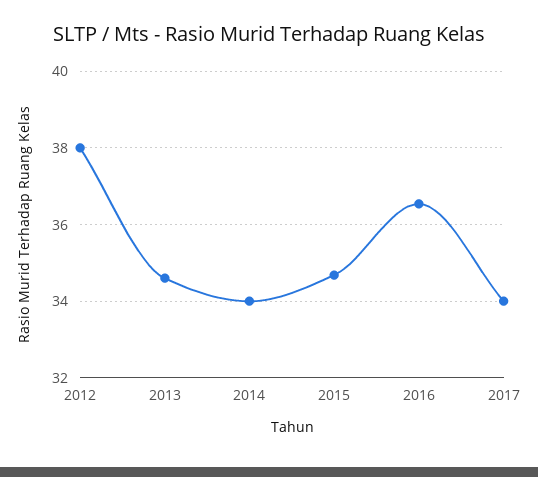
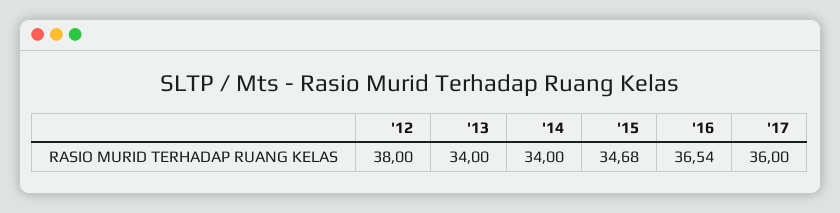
  {
    "2012": 38,
-   "2013": 34.6,
+   "2013": 34,
    "2014": 34,
    "2015": 34.68,
    "2016": 36.54,
-   "2017": 34
+   "2017": 36
  }

